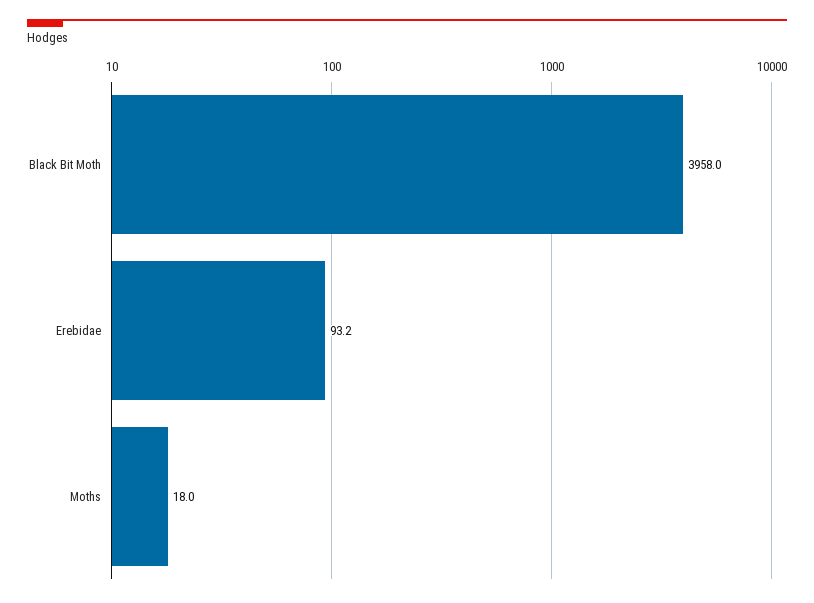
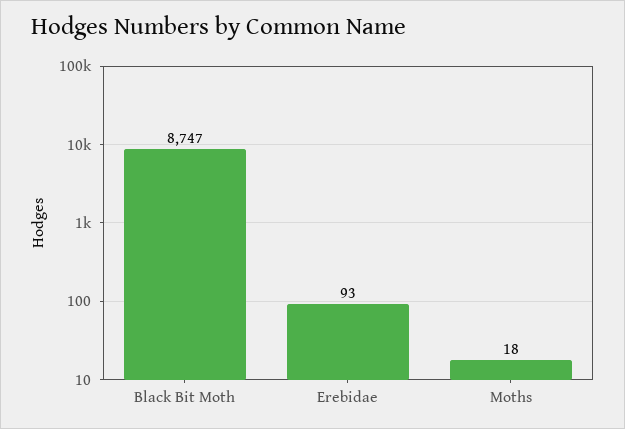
  {
-   "Black Bit Moth": 3958,
+   "Black Bit Moth": 8747,
    "Erebidae": 93.2,
    "Moths": 18
  }

